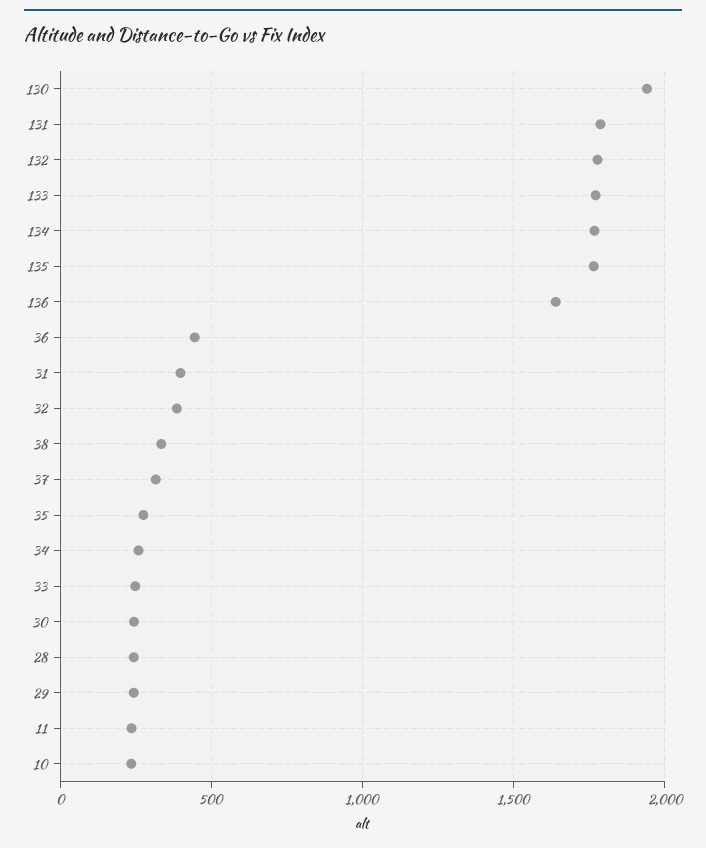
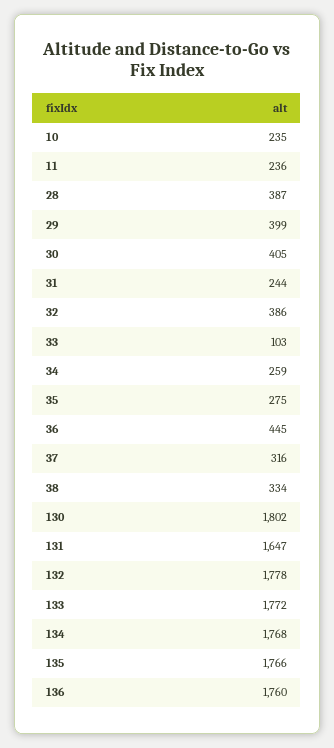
  {
-   "130": 1950,
+   "130": 1802,
-   "131": 1800,
+   "131": 1647,
    "132": 1778,
    "133": 1772,
    "134": 1768,
    "135": 1766,
-   "136": 1650,
+   "136": 1760,
    "36": 445,
-   "31": 400,
+   "31": 244,
    "32": 386,
    "38": 334,
    "37": 316,
    "35": 275,
    "34": 259,
-   "33": 250,
+   "33": 103,
-   "30": 250,
+   "30": 405,
-   "28": 250,
+   "28": 387,
-   "29": 250,
+   "29": 399,
    "11": 236,
    "10": 235
  }

